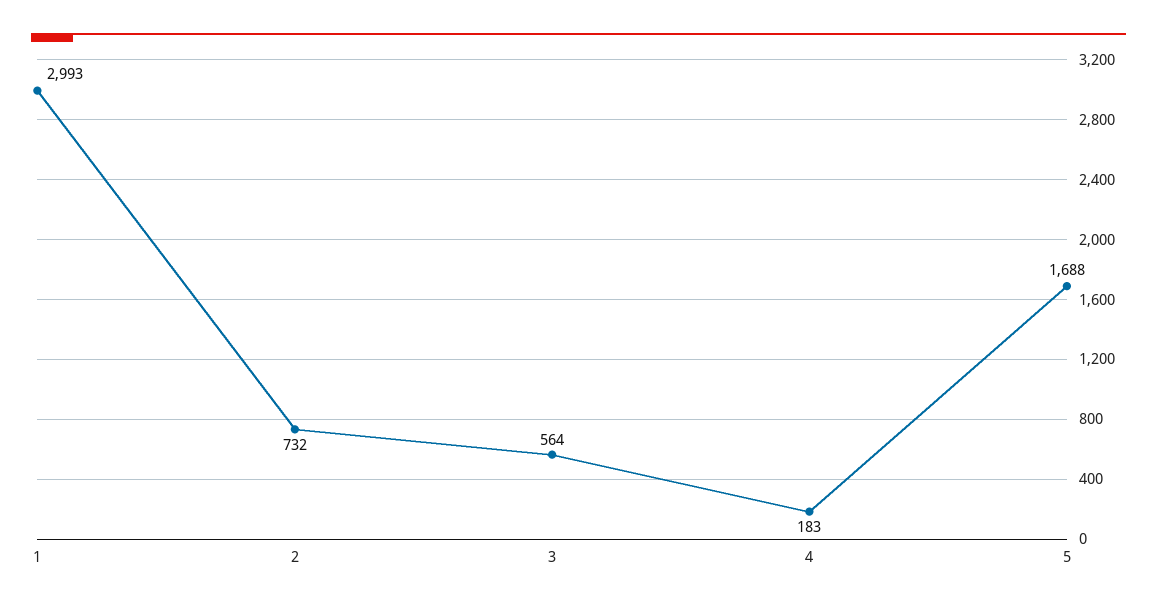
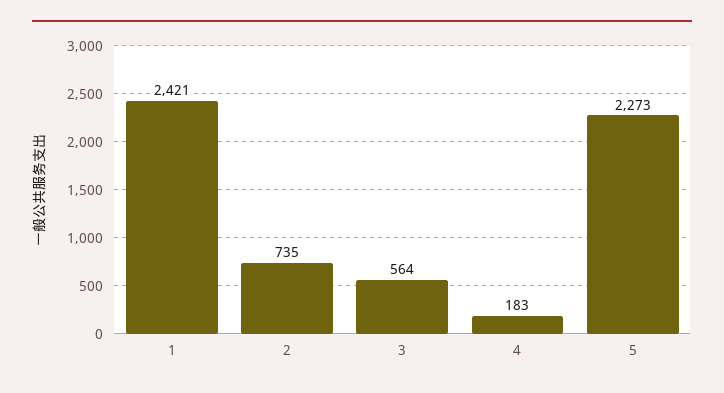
  {
-   "1": 2993,
+   "1": 2421,
-   "2": 732,
+   "2": 735,
    "3": 564,
    "4": 183,
-   "5": 1688
+   "5": 2273
  }

